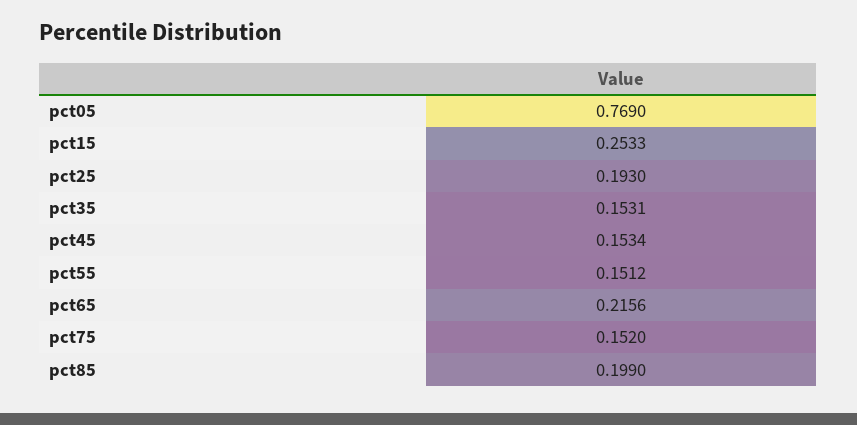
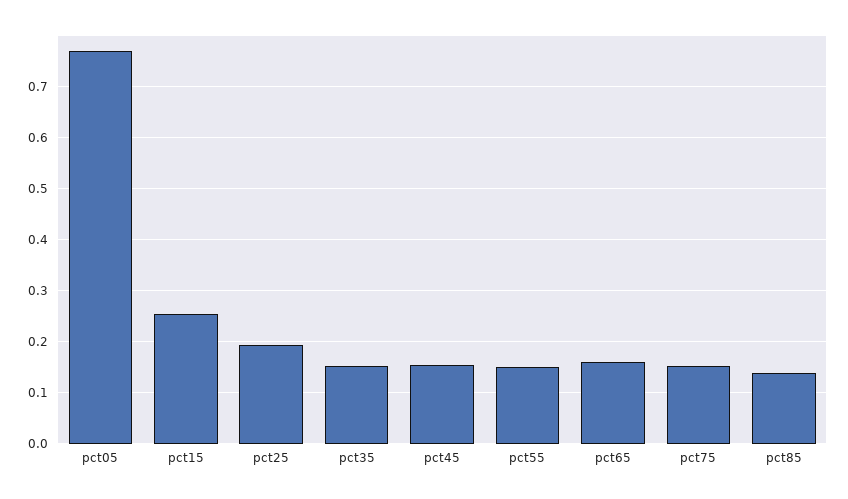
  {
    "pct05": 0.769,
    "pct15": 0.2533,
    "pct25": 0.193,
    "pct35": 0.1531,
    "pct45": 0.1534,
    "pct55": 0.1512,
-   "pct65": 0.2156,
+   "pct65": 0.16,
    "pct75": 0.152,
-   "pct85": 0.199
+   "pct85": 0.14
  }

